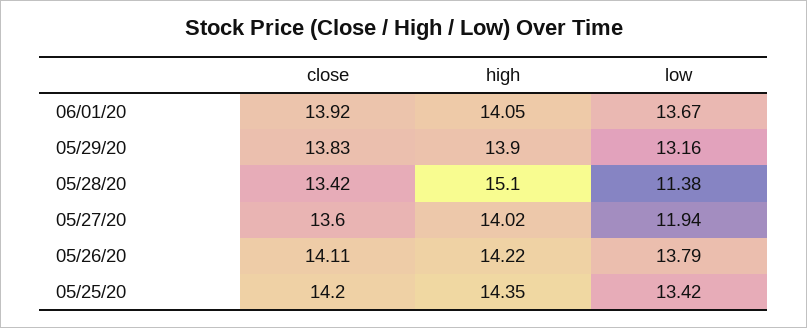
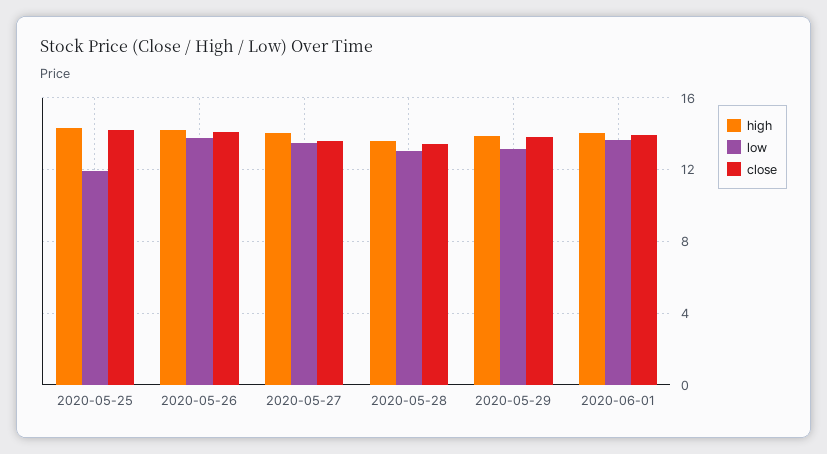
  {
    "close": {
      "06/01/20": 13.92,
      "05/29/20": 13.83,
      "05/28/20": 13.42,
      "05/27/20": 13.6,
      "05/26/20": 14.11,
      "05/25/20": 14.2
    },
    "high": {
      "06/01/20": 14.05,
      "05/29/20": 13.9,
-     "05/28/20": 15.1,
+     "05/28/20": 13.5,
      "05/27/20": 14.02,
      "05/26/20": 14.22,
      "05/25/20": 14.35
    },
    "low": {
      "06/01/20": 13.67,
      "05/29/20": 13.16,
-     "05/28/20": 11.38,
+     "05/28/20": 13,
-     "05/27/20": 11.94,
+     "05/27/20": 13.5,
      "05/26/20": 13.79,
-     "05/25/20": 13.42
+     "05/25/20": 12
    }
  }

